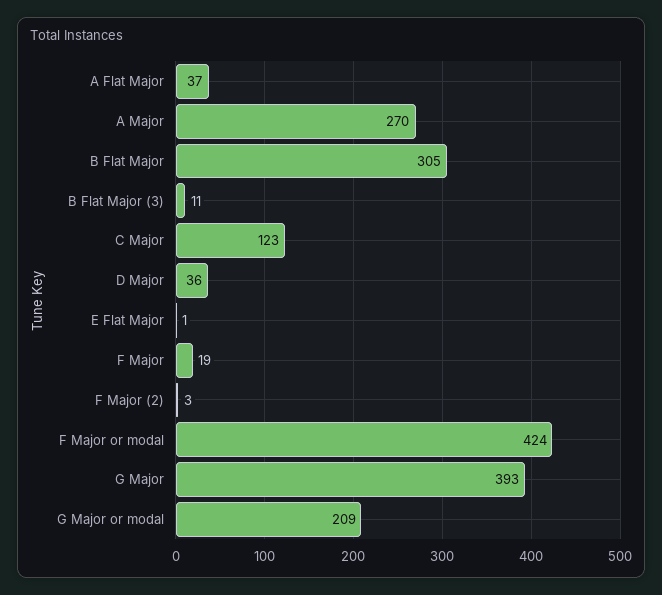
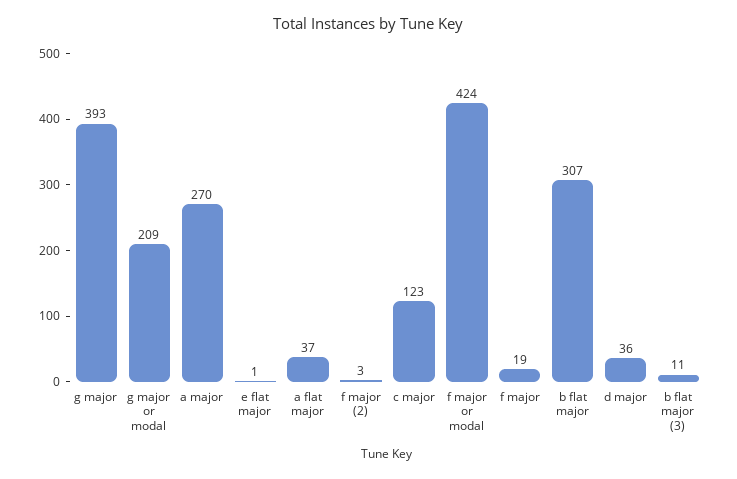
  {
    "A Flat Major": 37,
    "A Major": 270,
-   "B Flat Major": 305,
+   "B Flat Major": 307,
    "B Flat Major (3)": 11,
    "C Major": 123,
    "D Major": 36,
    "E Flat Major": 1,
    "F Major": 19,
    "F Major (2)": 3,
    "F Major or modal": 424,
    "G Major": 393,
    "G Major or modal": 209
  }

